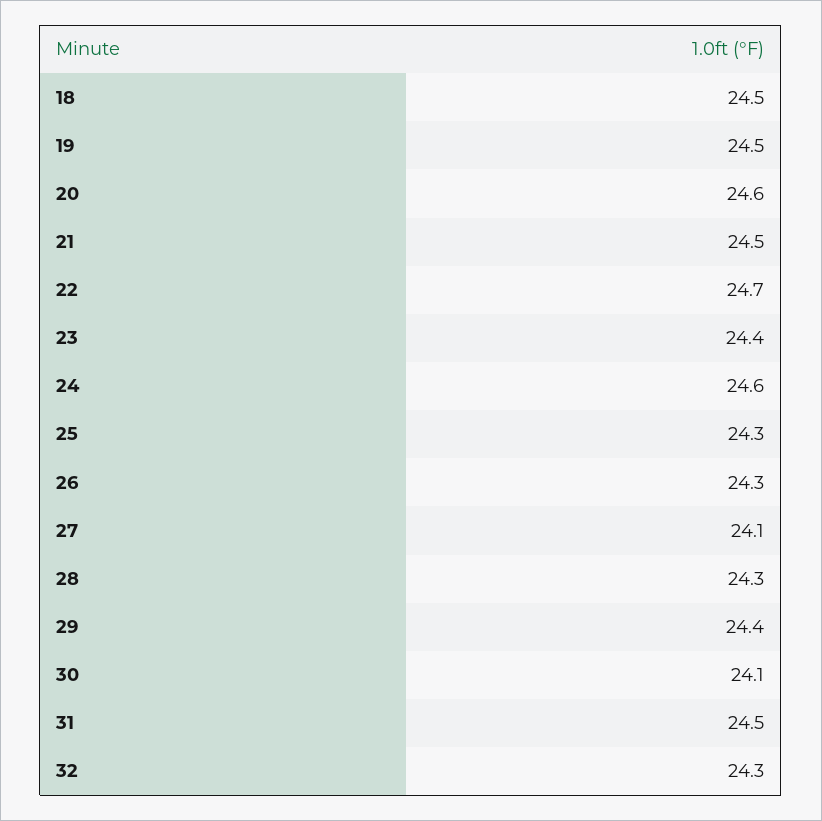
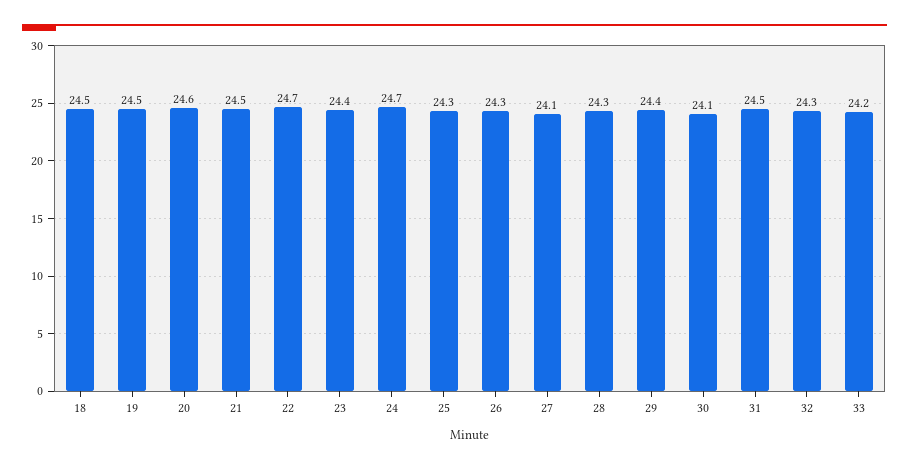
  {
    "18": 24.5,
    "19": 24.5,
    "20": 24.6,
    "21": 24.5,
    "22": 24.7,
    "23": 24.4,
-   "24": 24.6,
+   "24": 24.7,
    "25": 24.3,
    "26": 24.3,
    "27": 24.1,
    "28": 24.3,
    "29": 24.4,
    "30": 24.1,
    "31": 24.5,
-   "32": 24.3
+   "32": 24.3,
+   "33": 24.2
  }

